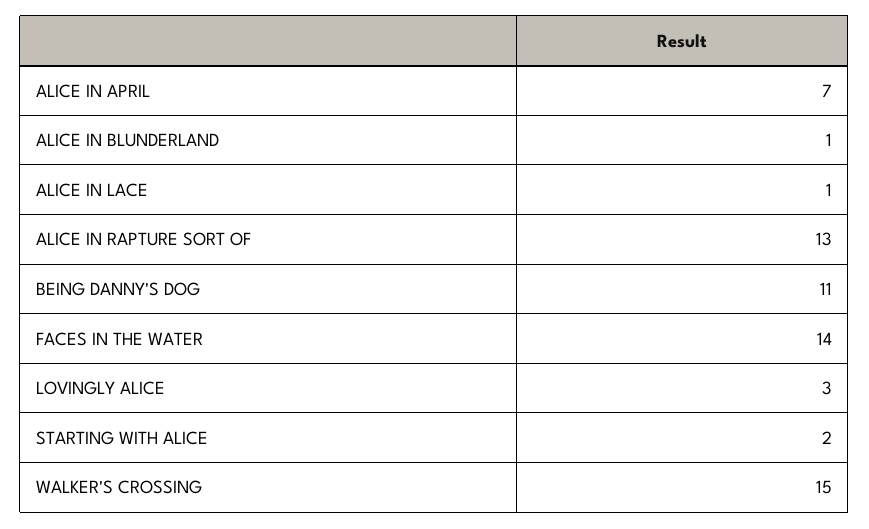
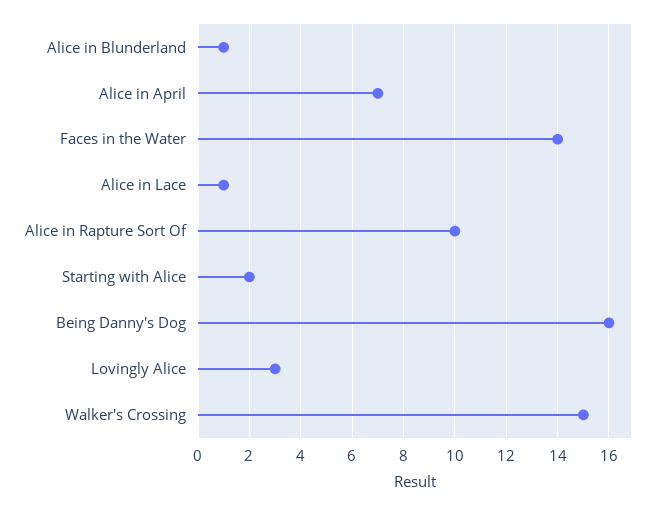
  {
    "ALICE IN APRIL": 7,
    "ALICE IN BLUNDERLAND": 1,
    "ALICE IN LACE": 1,
-   "ALICE IN RAPTURE SORT OF": 13,
+   "ALICE IN RAPTURE SORT OF": 10,
-   "BEING DANNY'S DOG": 11,
+   "BEING DANNY'S DOG": 16,
    "FACES IN THE WATER": 14,
    "LOVINGLY ALICE": 3,
    "STARTING WITH ALICE": 2,
    "WALKER'S CROSSING": 15
  }

